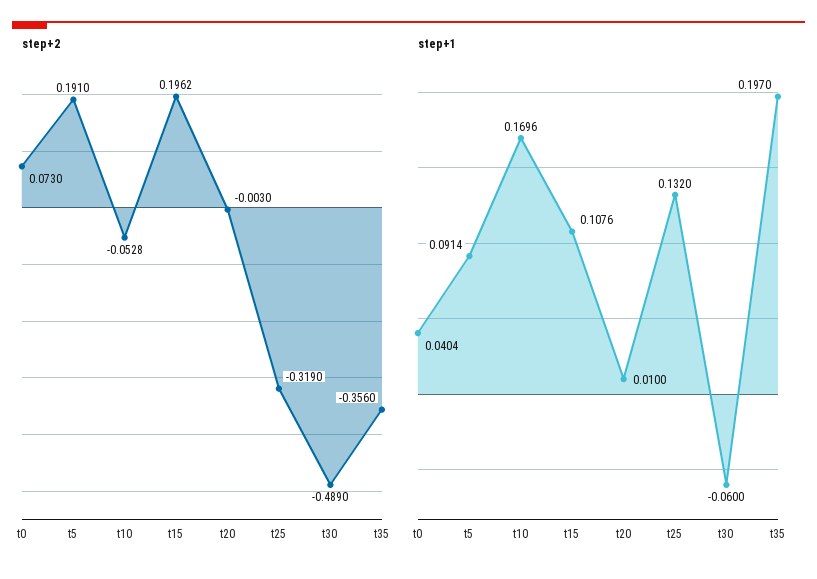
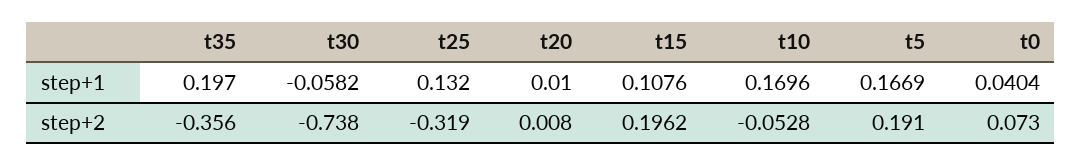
  {
    "step+2": {
      "t0": 0.073,
      "t5": 0.191,
      "t10": -0.0528,
      "t15": 0.1962,
-     "t20": -0.003,
+     "t20": 0.008,
      "t25": -0.319,
-     "t30": -0.489,
+     "t30": -0.738,
      "t35": -0.356
    },
    "step+1": {
      "t0": 0.0404,
-     "t5": 0.0914,
+     "t5": 0.1669,
      "t10": 0.1696,
      "t15": 0.1076,
      "t20": 0.01,
      "t25": 0.132,
-     "t30": -0.06,
+     "t30": -0.0582,
      "t35": 0.197
    }
  }

